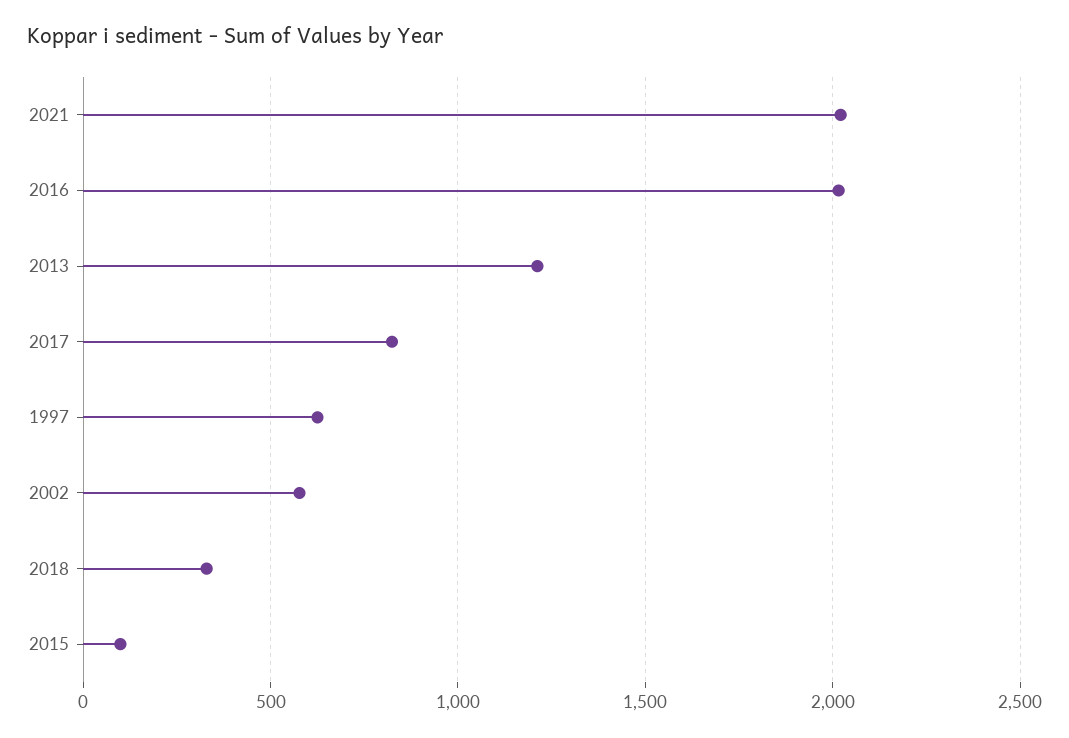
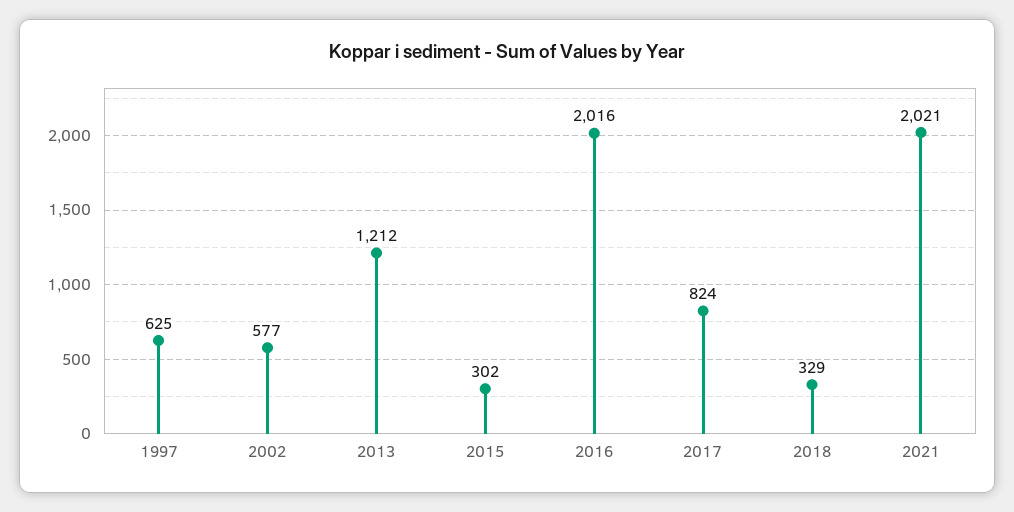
  {
    "2021": 2021,
    "2016": 2016,
    "2013": 1212,
    "2017": 824,
    "1997": 625,
    "2002": 577,
    "2018": 329,
-   "2015": 100
+   "2015": 302
  }

